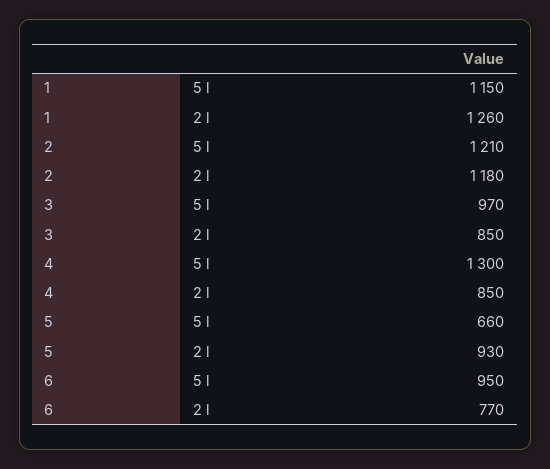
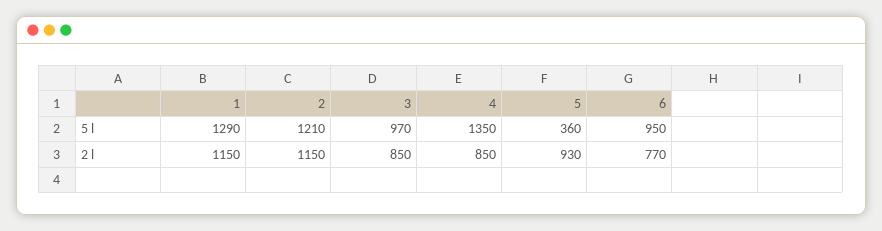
  {
    "1": {
-     "5 l": 1150,
+     "5 l": 1290,
-     "2 l": 1260
+     "2 l": 1150
    },
    "2": {
      "5 l": 1210,
-     "2 l": 1180
+     "2 l": 1150
    },
    "3": {
      "5 l": 970,
      "2 l": 850
    },
    "4": {
-     "5 l": 1300,
+     "5 l": 1350,
      "2 l": 850
    },
    "5": {
-     "5 l": 660,
+     "5 l": 360,
      "2 l": 930
    },
    "6": {
      "5 l": 950,
      "2 l": 770
    }
  }

